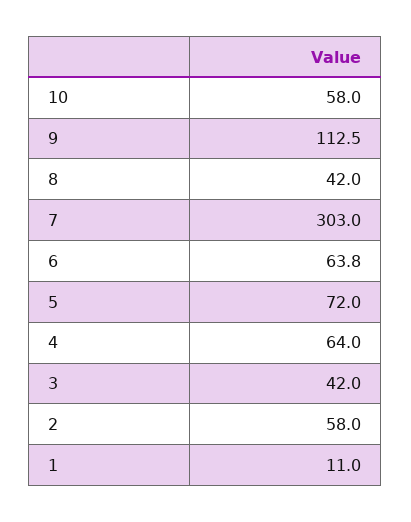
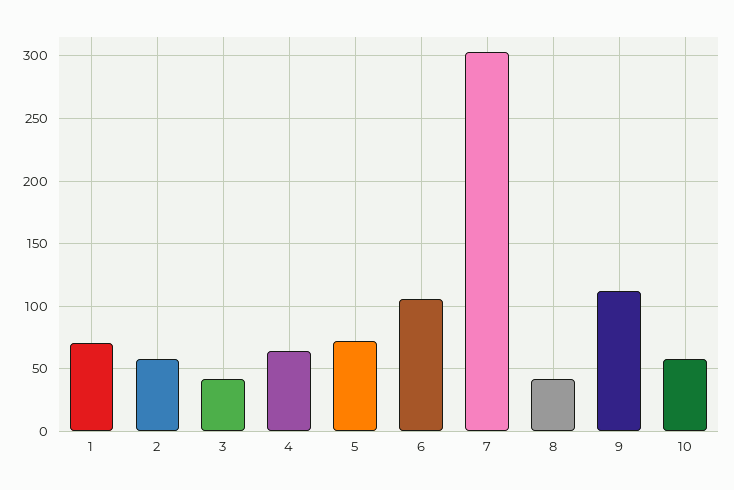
  {
    "10": 58,
    "9": 112.5,
    "8": 42,
    "7": 303,
-   "6": 63.8,
+   "6": 105,
    "5": 72,
    "4": 64,
    "3": 42,
    "2": 58,
-   "1": 11
+   "1": 70
  }

